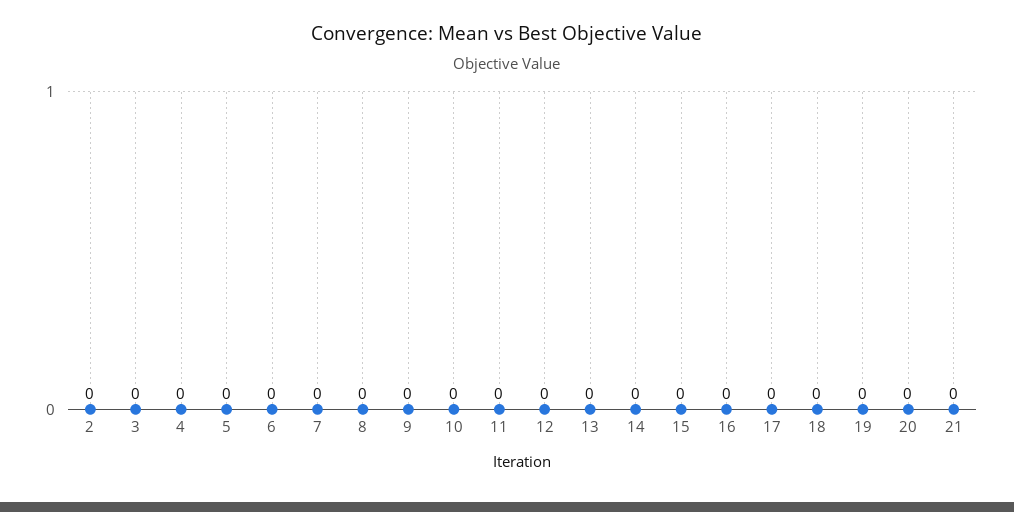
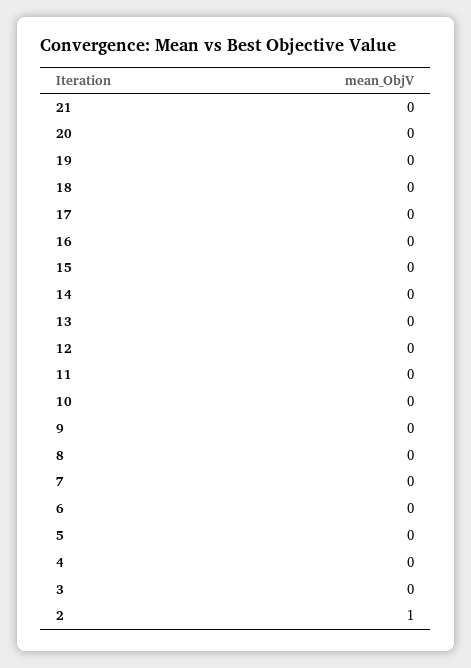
  {
-   "2": 0,
+   "2": 1,
    "3": 0,
    "4": 0,
    "5": 0,
    "6": 0,
    "7": 0,
    "8": 0,
    "9": 0,
    "10": 0,
    "11": 0,
    "12": 0,
    "13": 0,
    "14": 0,
    "15": 0,
    "16": 0,
    "17": 0,
    "18": 0,
    "19": 0,
    "20": 0,
    "21": 0
  }

